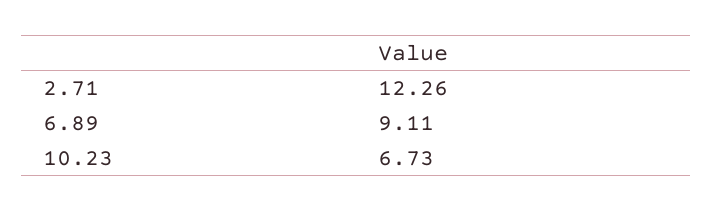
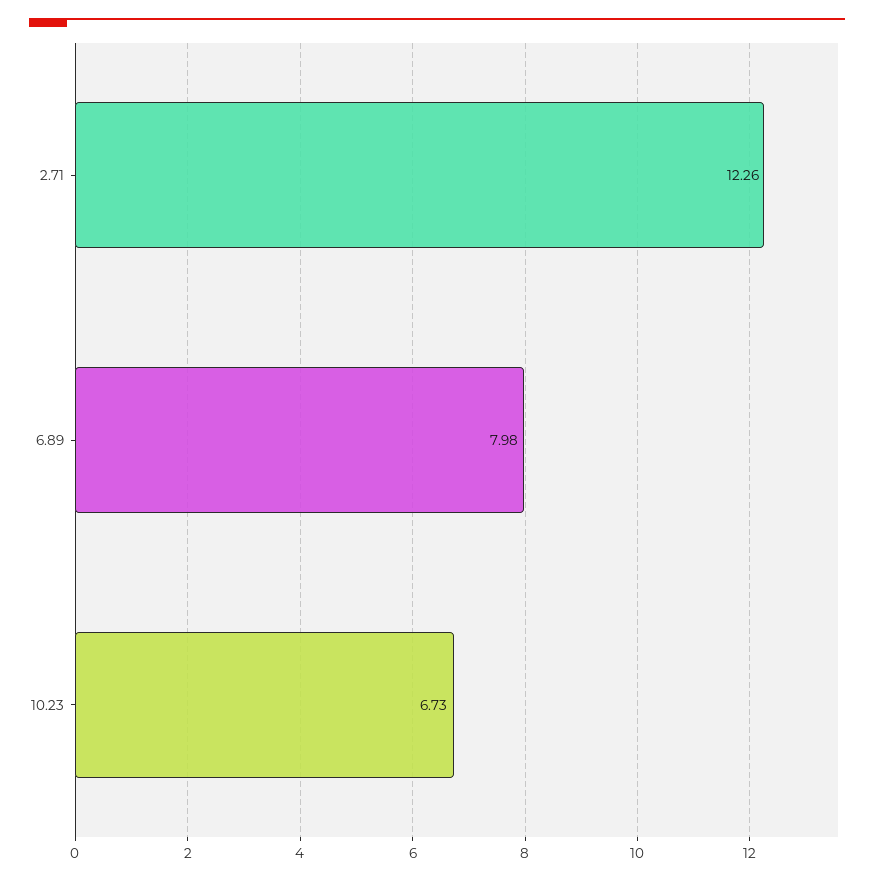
  {
    "2.71": 12.26,
-   "6.89": 9.11,
+   "6.89": 7.98,
    "10.23": 6.73
  }

